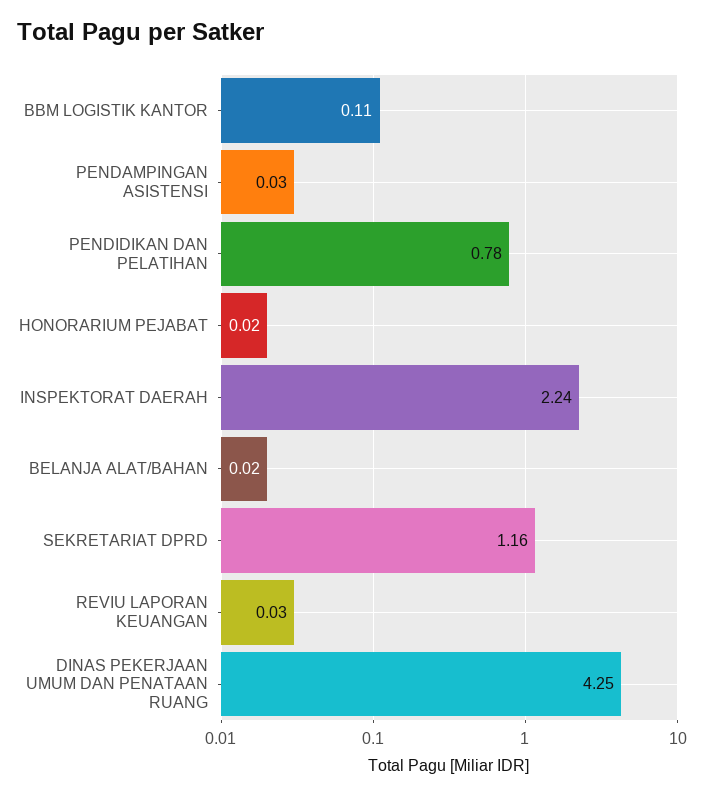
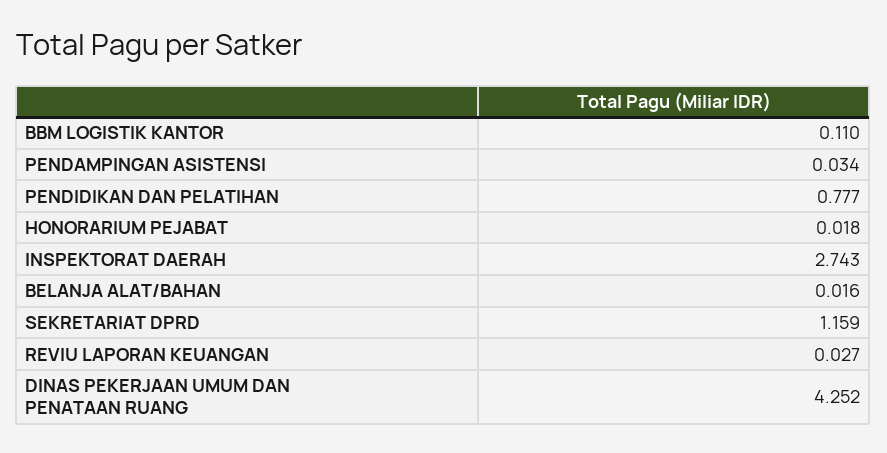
  {
    "BBM LOGISTIK KANTOR": 0.11,
    "PENDAMPINGAN ASISTENSI": 0.034,
    "PENDIDIKAN DAN PELATIHAN": 0.777,
    "HONORARIUM PEJABAT": 0.018,
-   "INSPEKTORAT DAERAH": 2.24,
+   "INSPEKTORAT DAERAH": 2.743,
    "BELANJA ALAT/BAHAN": 0.016,
    "SEKRETARIAT DPRD": 1.159,
    "REVIU LAPORAN KEUANGAN": 0.027,
    "DINAS PEKERJAAN UMUM DAN PENATAAN RUANG": 4.252
  }

